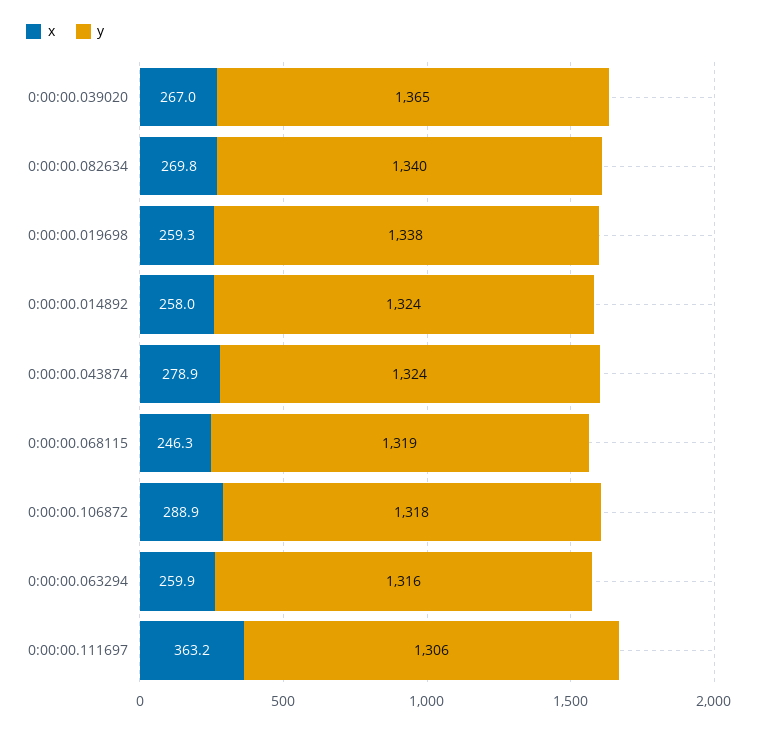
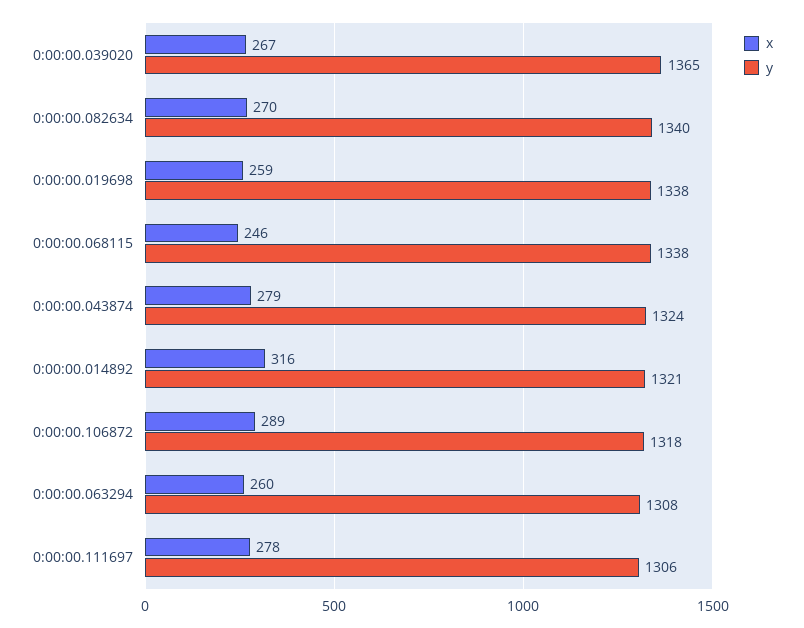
  {
    "x": {
      "0:00:00.039020": 267,
      "0:00:00.082634": 269.8,
      "0:00:00.019698": 259.3,
-     "0:00:00.014892": 258,
+     "0:00:00.014892": 316,
      "0:00:00.043874": 278.9,
      "0:00:00.068115": 246.3,
      "0:00:00.106872": 288.9,
      "0:00:00.063294": 259.9,
-     "0:00:00.111697": 363.2
+     "0:00:00.111697": 278
    },
    "y": {
      "0:00:00.039020": 1365,
      "0:00:00.082634": 1340,
      "0:00:00.019698": 1338,
-     "0:00:00.014892": 1324,
+     "0:00:00.014892": 1321,
      "0:00:00.043874": 1324,
-     "0:00:00.068115": 1319,
+     "0:00:00.068115": 1338,
      "0:00:00.106872": 1318,
-     "0:00:00.063294": 1316,
+     "0:00:00.063294": 1308,
      "0:00:00.111697": 1306
    }
  }

